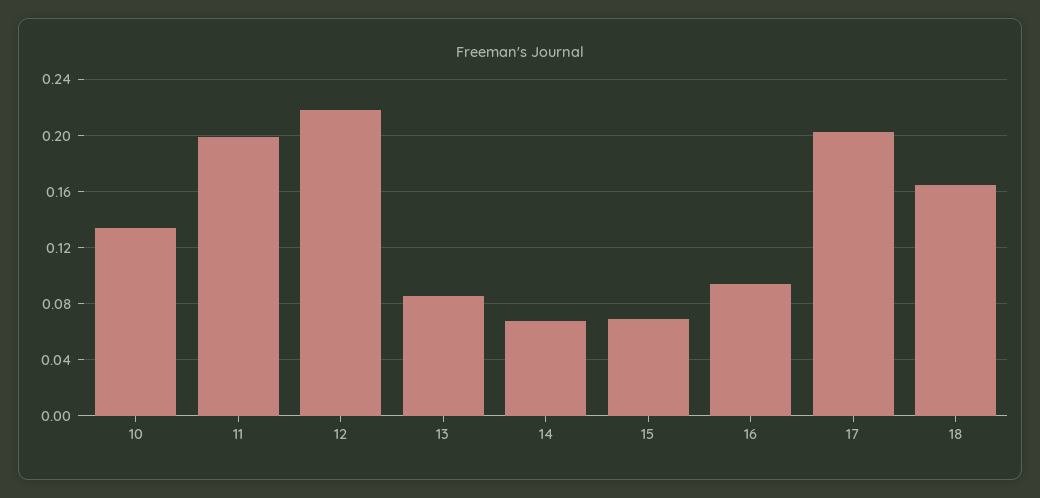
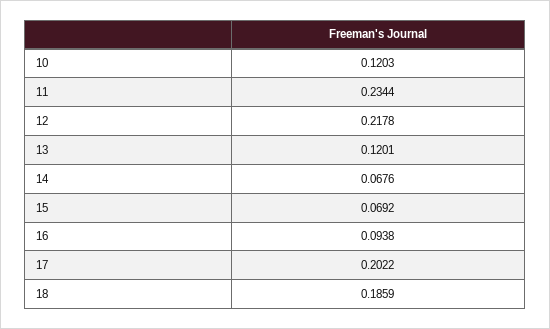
  {
-   "10": 0.135,
+   "10": 0.1203,
-   "11": 0.2,
+   "11": 0.2344,
    "12": 0.2178,
-   "13": 0.085,
+   "13": 0.1201,
    "14": 0.0676,
    "15": 0.0692,
    "16": 0.0938,
    "17": 0.2022,
-   "18": 0.165
+   "18": 0.1859
  }

